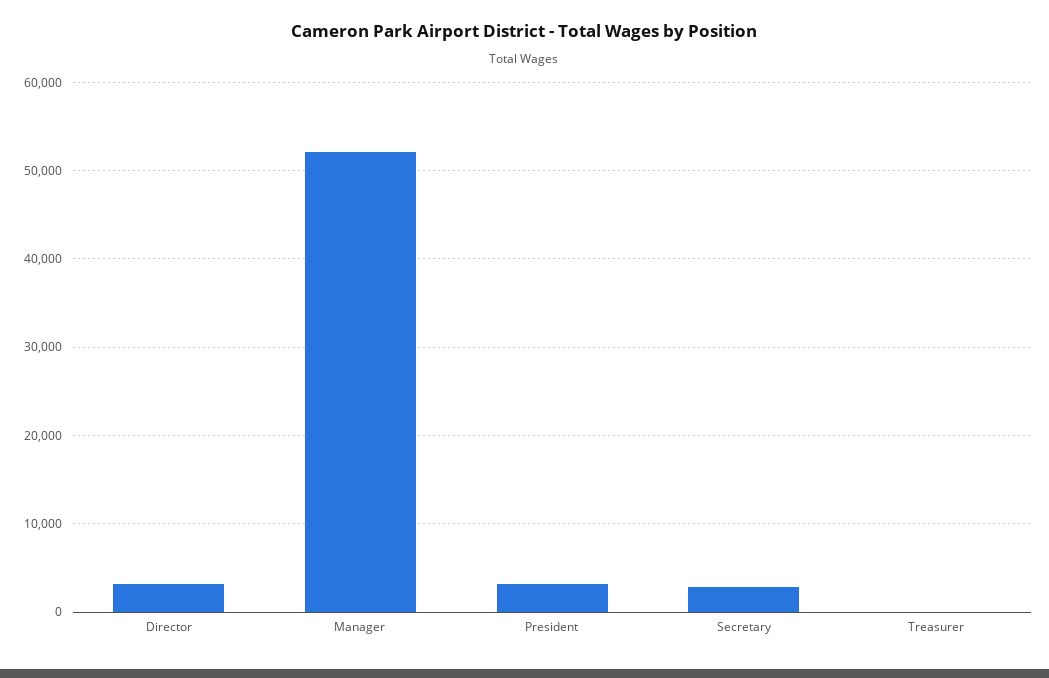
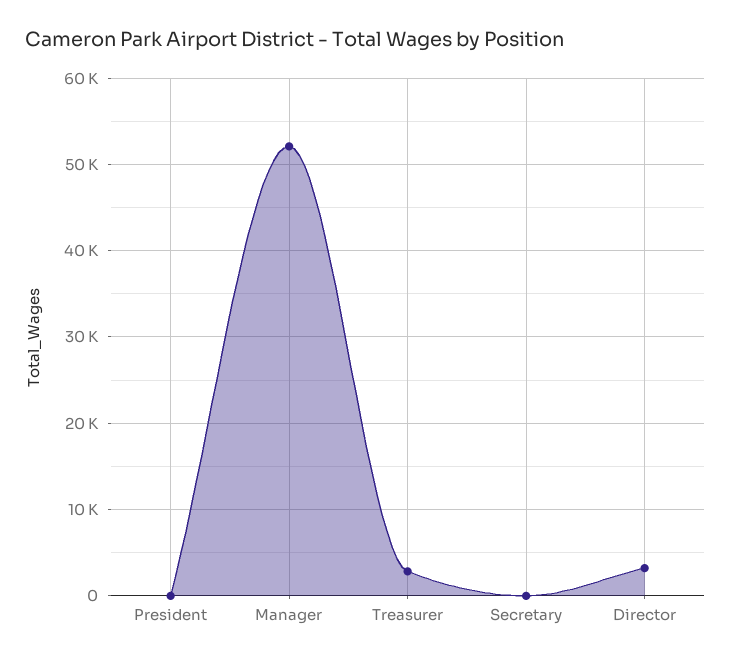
  {
    "Director": 3000,
    "Manager": 52000,
-   "President": 3000,
+   "President": 0,
-   "Secretary": 3000,
+   "Secretary": 0,
-   "Treasurer": 0
+   "Treasurer": 3000
  }

